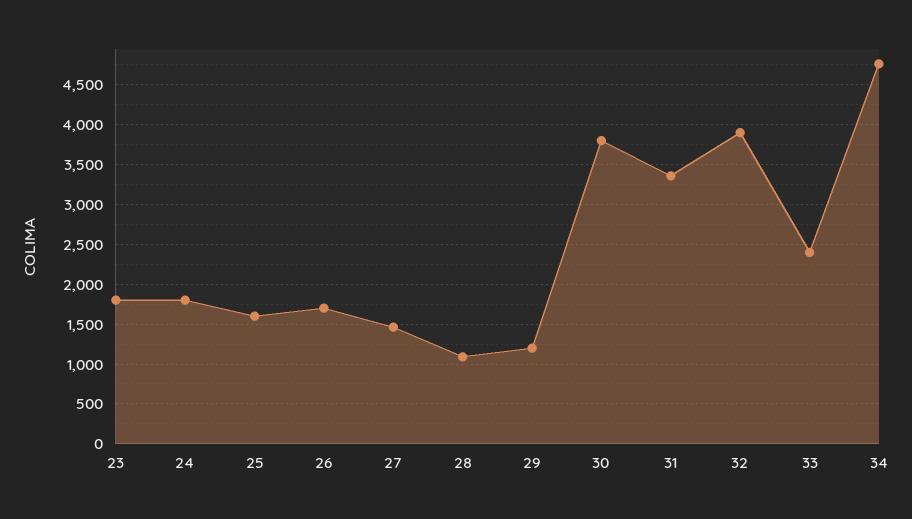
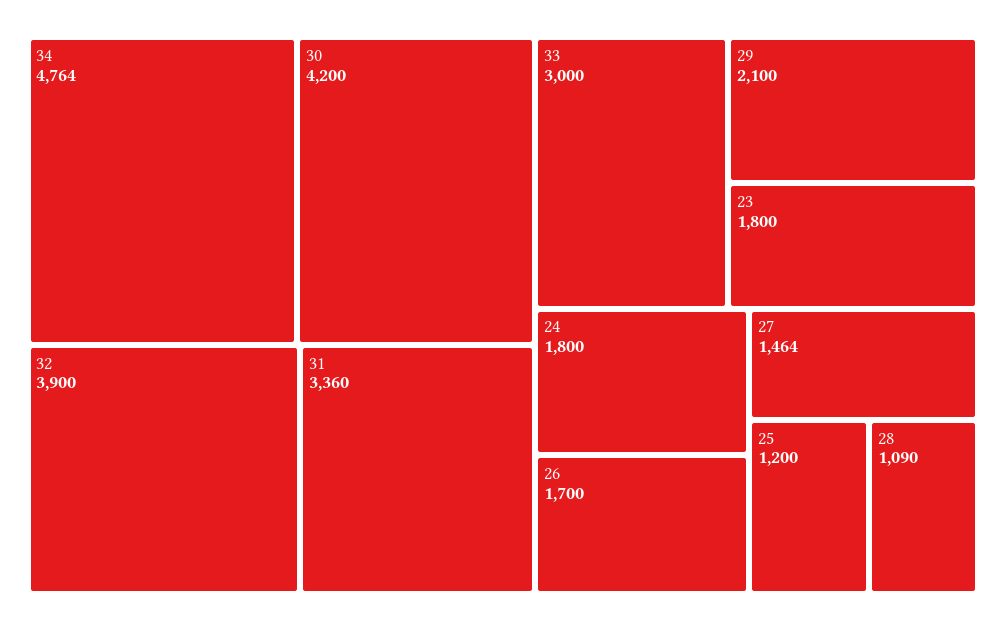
  {
    "23": 1800,
    "24": 1800,
-   "25": 1600,
+   "25": 1200,
    "26": 1700,
    "27": 1464,
    "28": 1090,
-   "29": 1200,
+   "29": 2100,
-   "30": 3800,
+   "30": 4200,
    "31": 3360,
    "32": 3900,
-   "33": 2400,
+   "33": 3000,
    "34": 4764
  }

